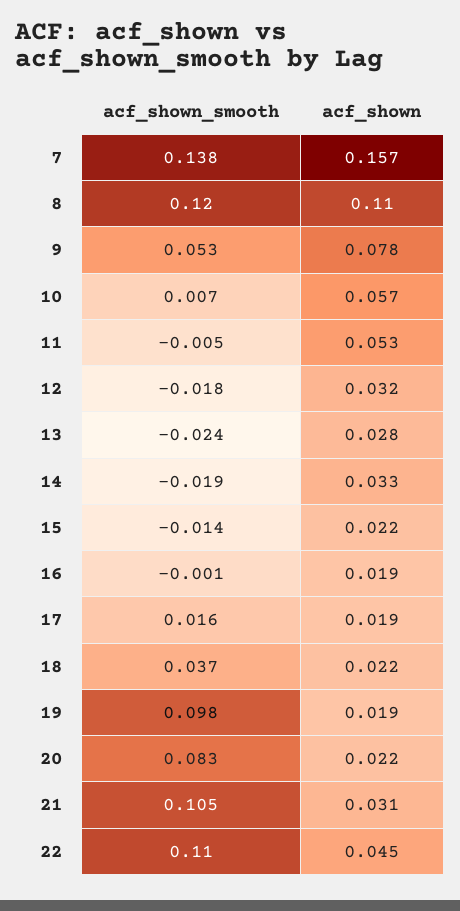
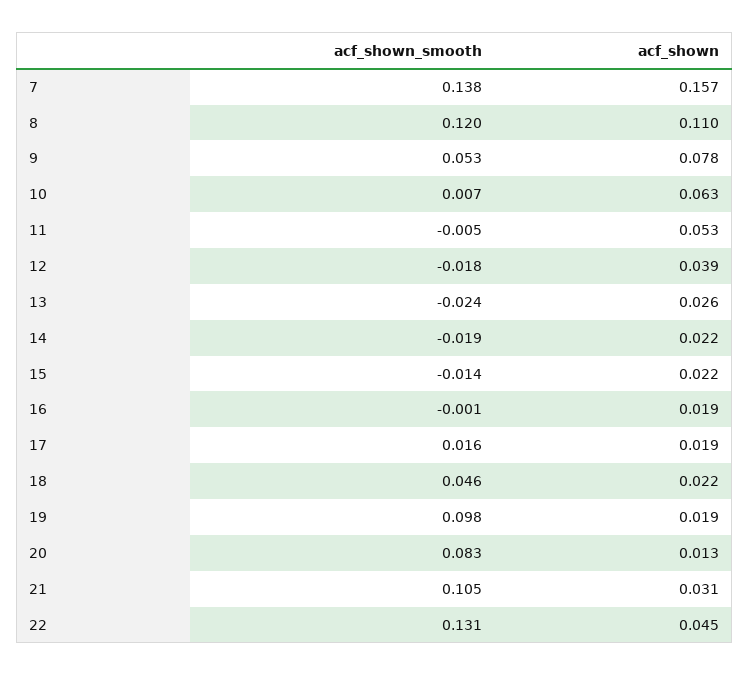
  {
    "acf_shown_smooth": {
      "7": 0.138,
      "8": 0.12,
      "9": 0.053,
      "10": 0.007,
      "11": -0.005,
      "12": -0.018,
      "13": -0.024,
      "14": -0.019,
      "15": -0.014,
      "16": -0.001,
      "17": 0.016,
-     "18": 0.037,
+     "18": 0.046,
      "19": 0.098,
      "20": 0.083,
      "21": 0.105,
-     "22": 0.11
+     "22": 0.131
    },
    "acf_shown": {
      "7": 0.157,
      "8": 0.11,
      "9": 0.078,
-     "10": 0.057,
+     "10": 0.063,
      "11": 0.053,
-     "12": 0.032,
+     "12": 0.039,
-     "13": 0.028,
+     "13": 0.026,
-     "14": 0.033,
+     "14": 0.022,
      "15": 0.022,
      "16": 0.019,
      "17": 0.019,
      "18": 0.022,
      "19": 0.019,
-     "20": 0.022,
+     "20": 0.013,
      "21": 0.031,
      "22": 0.045
    }
  }

